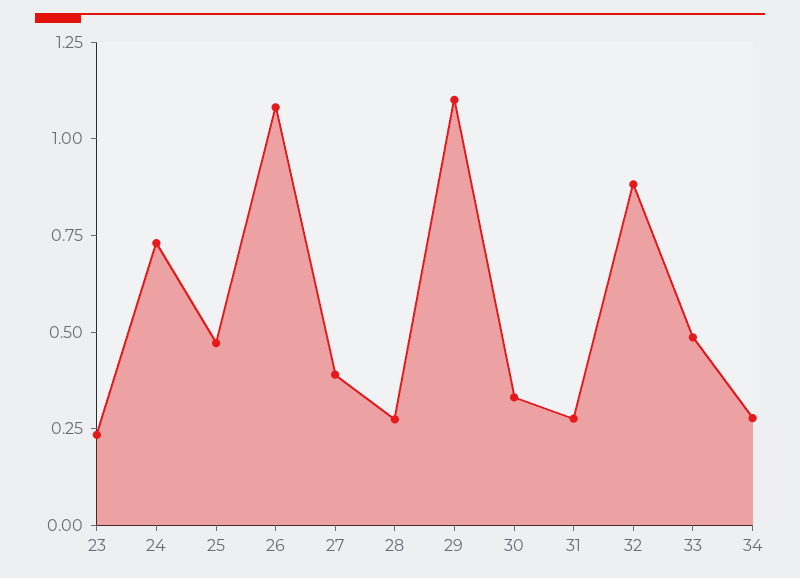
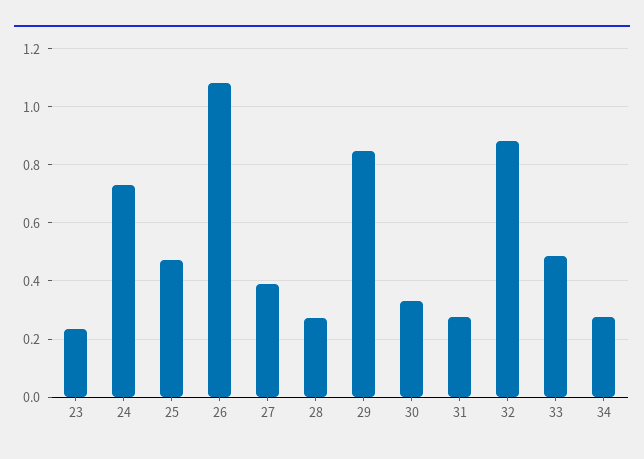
  {
    "23": 0.225,
    "24": 0.725,
    "25": 0.475,
    "26": 1.075,
    "27": 0.4,
    "28": 0.275,
-   "29": 1.1,
+   "29": 0.85,
    "30": 0.325,
    "31": 0.275,
    "32": 0.875,
    "33": 0.475,
    "34": 0.275
  }

